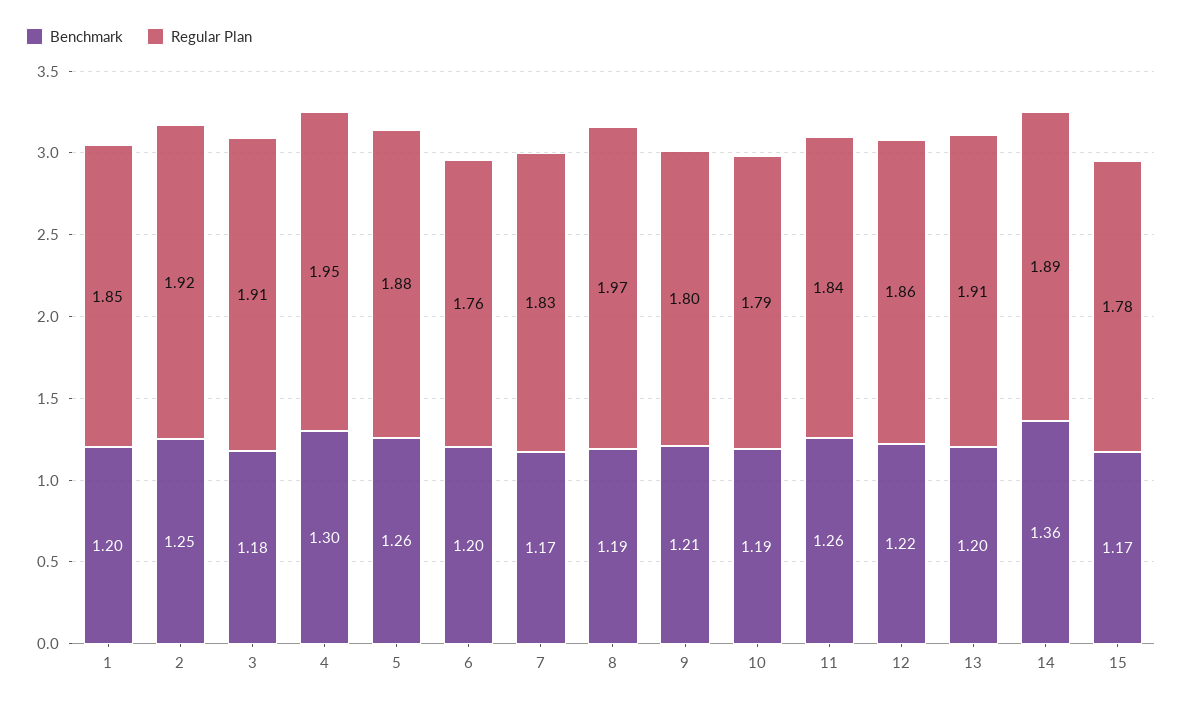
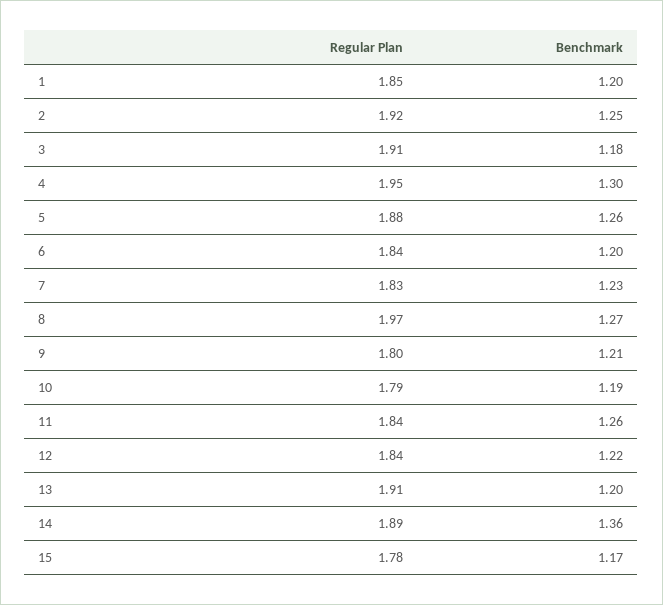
  {
    "Benchmark": {
      "1": 1.2,
      "2": 1.25,
      "3": 1.18,
      "4": 1.3,
      "5": 1.26,
      "6": 1.2,
-     "7": 1.17,
+     "7": 1.23,
-     "8": 1.19,
+     "8": 1.27,
      "9": 1.21,
      "10": 1.19,
      "11": 1.26,
      "12": 1.22,
      "13": 1.2,
      "14": 1.36,
      "15": 1.17
    },
    "Regular Plan": {
      "1": 1.85,
      "2": 1.92,
      "3": 1.91,
      "4": 1.95,
      "5": 1.88,
-     "6": 1.76,
+     "6": 1.84,
      "7": 1.83,
      "8": 1.97,
      "9": 1.8,
      "10": 1.79,
      "11": 1.84,
-     "12": 1.86,
+     "12": 1.84,
      "13": 1.91,
      "14": 1.89,
      "15": 1.78
    }
  }

